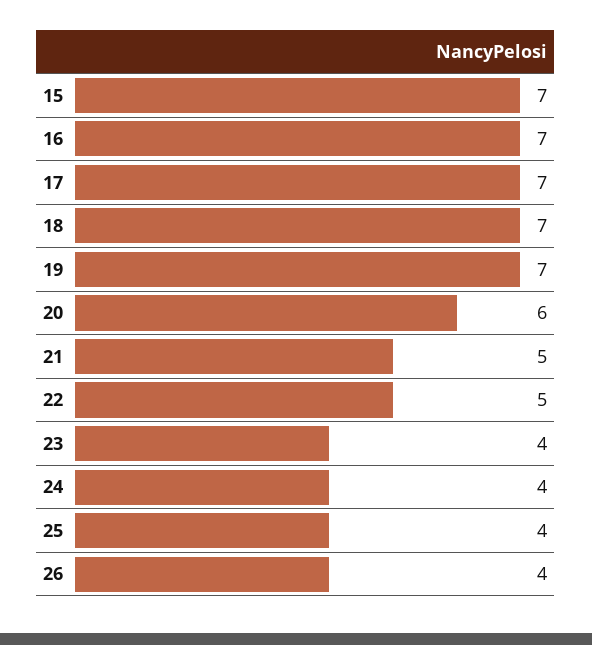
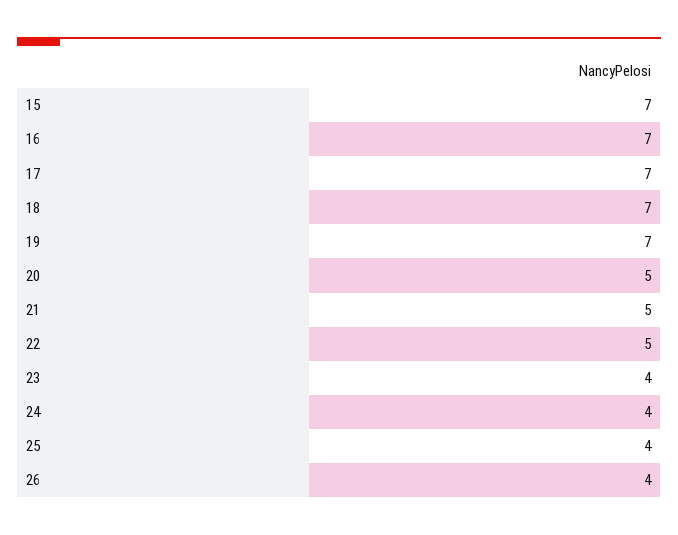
  {
    "15": 7,
    "16": 7,
    "17": 7,
    "18": 7,
    "19": 7,
-   "20": 6,
+   "20": 5,
    "21": 5,
    "22": 5,
    "23": 4,
    "24": 4,
    "25": 4,
    "26": 4
  }

